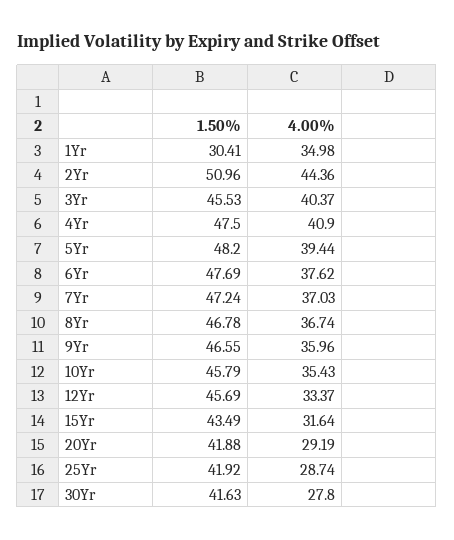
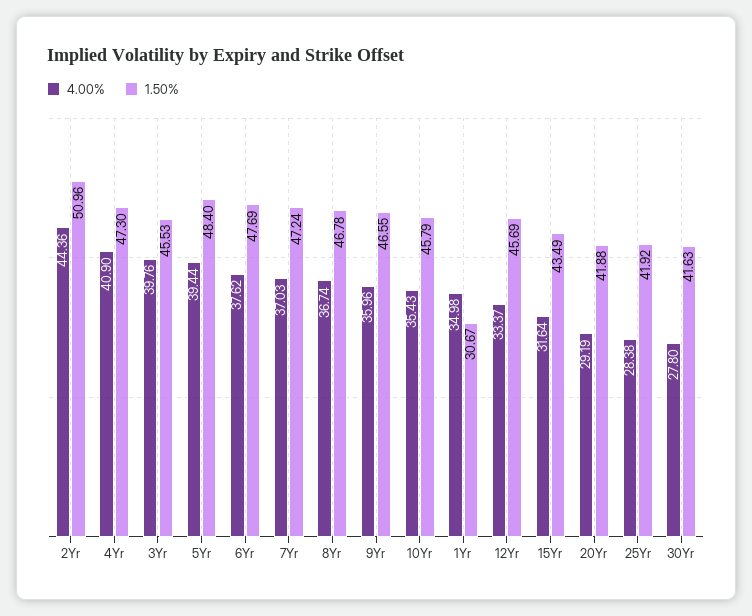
  {
    "1.50%": {
-     "1Yr": 30.41,
+     "1Yr": 30.67,
      "2Yr": 50.96,
      "3Yr": 45.53,
-     "4Yr": 47.5,
+     "4Yr": 47.3,
-     "5Yr": 48.2,
+     "5Yr": 48.4,
      "6Yr": 47.69,
      "7Yr": 47.24,
      "8Yr": 46.78,
      "9Yr": 46.55,
      "10Yr": 45.79,
      "12Yr": 45.69,
      "15Yr": 43.49,
      "20Yr": 41.88,
      "25Yr": 41.92,
      "30Yr": 41.63
    },
    "4.00%": {
      "1Yr": 34.98,
      "2Yr": 44.36,
-     "3Yr": 40.37,
+     "3Yr": 39.76,
      "4Yr": 40.9,
      "5Yr": 39.44,
      "6Yr": 37.62,
      "7Yr": 37.03,
      "8Yr": 36.74,
      "9Yr": 35.96,
      "10Yr": 35.43,
      "12Yr": 33.37,
      "15Yr": 31.64,
      "20Yr": 29.19,
-     "25Yr": 28.74,
+     "25Yr": 28.38,
      "30Yr": 27.8
    }
  }

